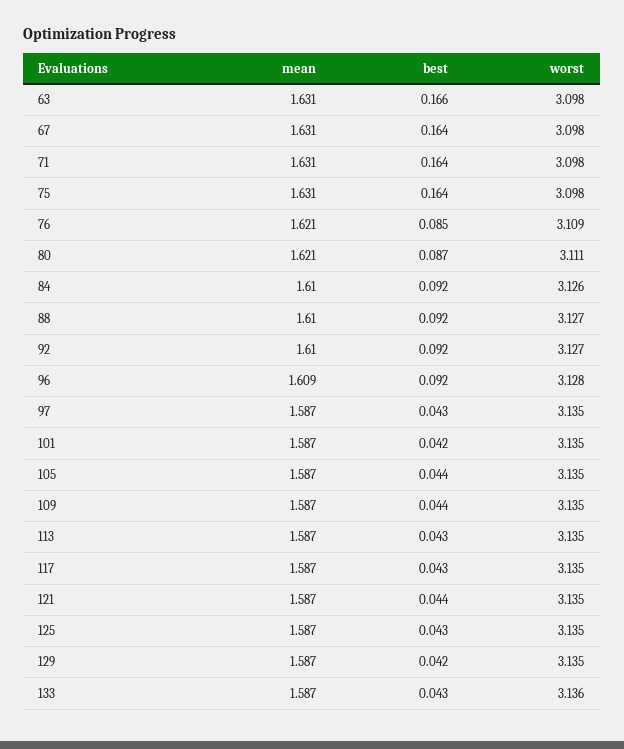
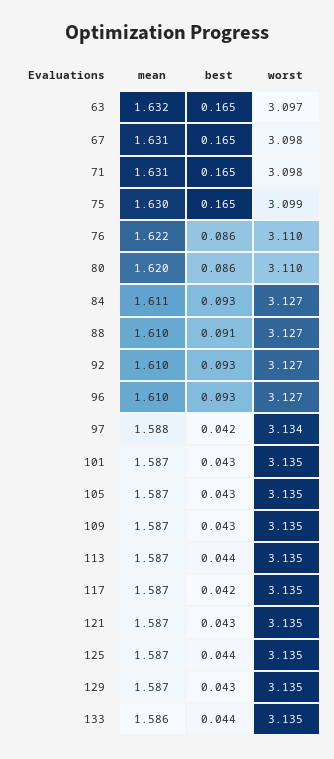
  {
    "mean": {
-     "63": 1.631,
+     "63": 1.632,
      "67": 1.631,
      "71": 1.631,
-     "75": 1.631,
+     "75": 1.63,
-     "76": 1.621,
+     "76": 1.622,
-     "80": 1.621,
+     "80": 1.62,
-     "84": 1.61,
+     "84": 1.611,
      "88": 1.61,
      "92": 1.61,
-     "96": 1.609,
+     "96": 1.61,
-     "97": 1.587,
+     "97": 1.588,
      "101": 1.587,
      "105": 1.587,
      "109": 1.587,
      "113": 1.587,
      "117": 1.587,
      "121": 1.587,
      "125": 1.587,
      "129": 1.587,
-     "133": 1.587
+     "133": 1.586
    },
    "best": {
-     "63": 0.166,
+     "63": 0.165,
-     "67": 0.164,
+     "67": 0.165,
-     "71": 0.164,
+     "71": 0.165,
-     "75": 0.164,
+     "75": 0.165,
-     "76": 0.085,
+     "76": 0.086,
-     "80": 0.087,
+     "80": 0.086,
-     "84": 0.092,
+     "84": 0.093,
-     "88": 0.092,
+     "88": 0.091,
-     "92": 0.092,
+     "92": 0.093,
-     "96": 0.092,
+     "96": 0.093,
-     "97": 0.043,
+     "97": 0.042,
-     "101": 0.042,
+     "101": 0.043,
-     "105": 0.044,
+     "105": 0.043,
-     "109": 0.044,
+     "109": 0.043,
-     "113": 0.043,
+     "113": 0.044,
-     "117": 0.043,
+     "117": 0.042,
-     "121": 0.044,
+     "121": 0.043,
-     "125": 0.043,
+     "125": 0.044,
-     "129": 0.042,
+     "129": 0.043,
-     "133": 0.043
+     "133": 0.044
    },
    "worst": {
-     "63": 3.098,
+     "63": 3.097,
      "67": 3.098,
      "71": 3.098,
-     "75": 3.098,
+     "75": 3.099,
-     "76": 3.109,
+     "76": 3.11,
-     "80": 3.111,
+     "80": 3.11,
-     "84": 3.126,
+     "84": 3.127,
      "88": 3.127,
      "92": 3.127,
-     "96": 3.128,
+     "96": 3.127,
-     "97": 3.135,
+     "97": 3.134,
      "101": 3.135,
      "105": 3.135,
      "109": 3.135,
      "113": 3.135,
      "117": 3.135,
      "121": 3.135,
      "125": 3.135,
      "129": 3.135,
-     "133": 3.136
+     "133": 3.135
    }
  }

